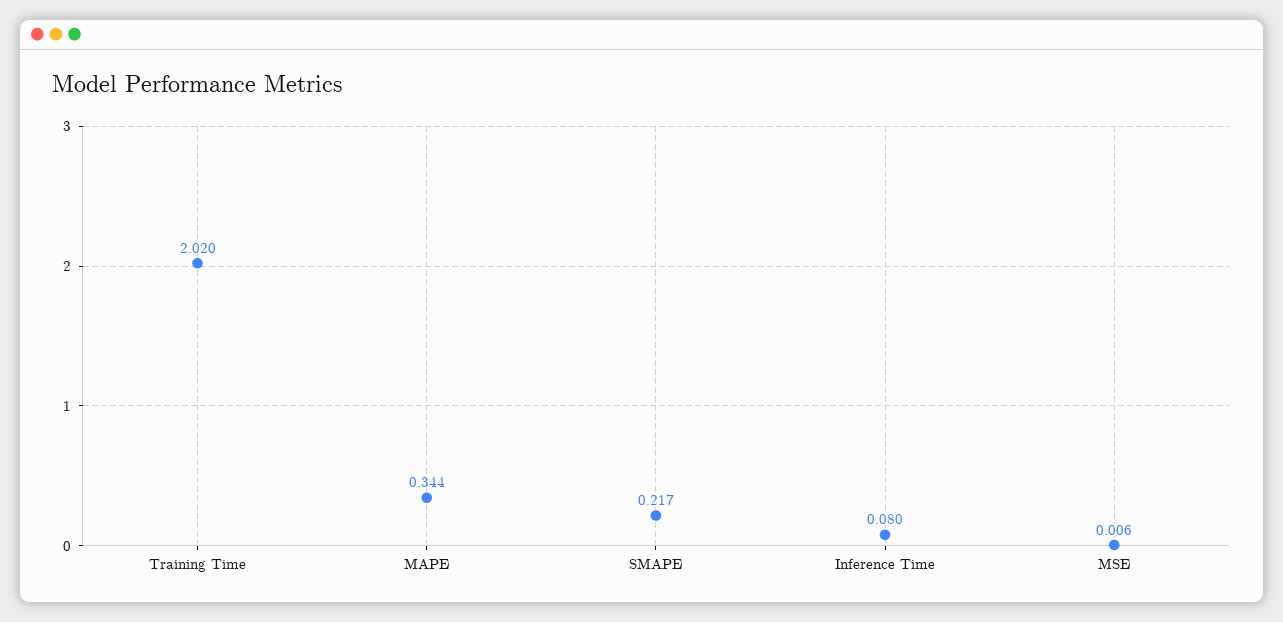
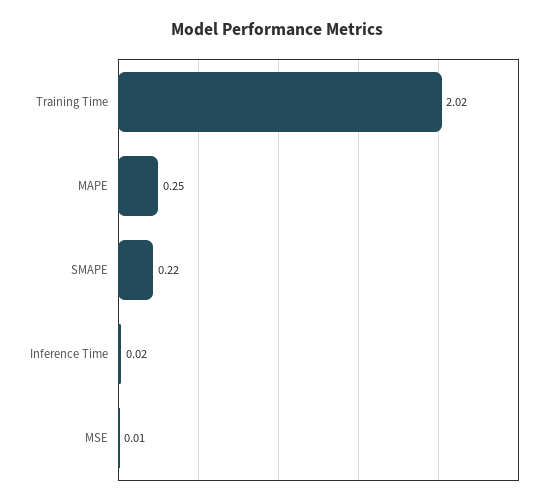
  {
    "Training Time": 2.02,
-   "MAPE": 0.344,
+   "MAPE": 0.25,
    "SMAPE": 0.217,
-   "Inference Time": 0.08,
+   "Inference Time": 0.02,
    "MSE": 0.006
  }

